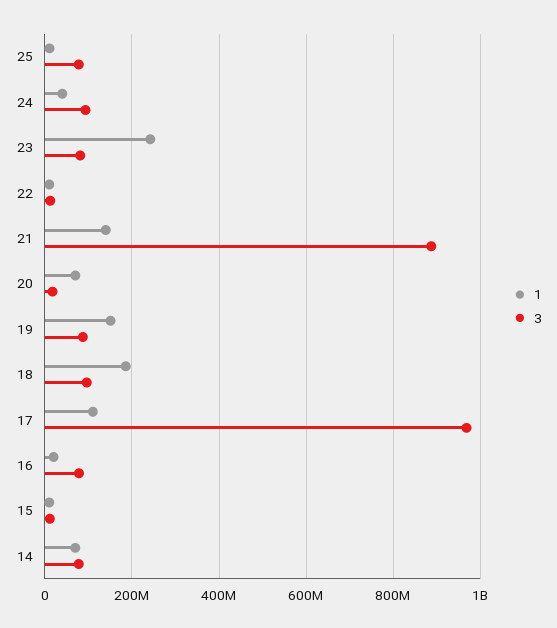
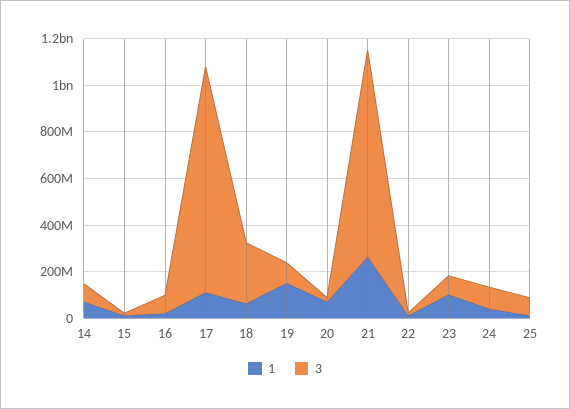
  {
    "1": {
      "25": 20000000,
      "24": 40000000,
-     "23": 240000000,
+     "23": 100000000,
      "22": 20000000,
-     "21": 140000000,
+     "21": 250000000,
      "20": 80000000,
      "19": 160000000,
-     "18": 180000000,
+     "18": 50000000,
      "17": 120000000,
      "16": 20000000,
      "15": 20000000,
      "14": 80000000
    },
    "3": {
      "25": 80000000,
      "24": 100000000,
      "23": 80000000,
      "22": 20000000,
      "21": 880000000,
      "20": 20000000,
      "19": 80000000,
-     "18": 100000000,
+     "18": 250000000,
      "17": 960000000,
      "16": 80000000,
      "15": 20000000,
      "14": 80000000
    }
  }

